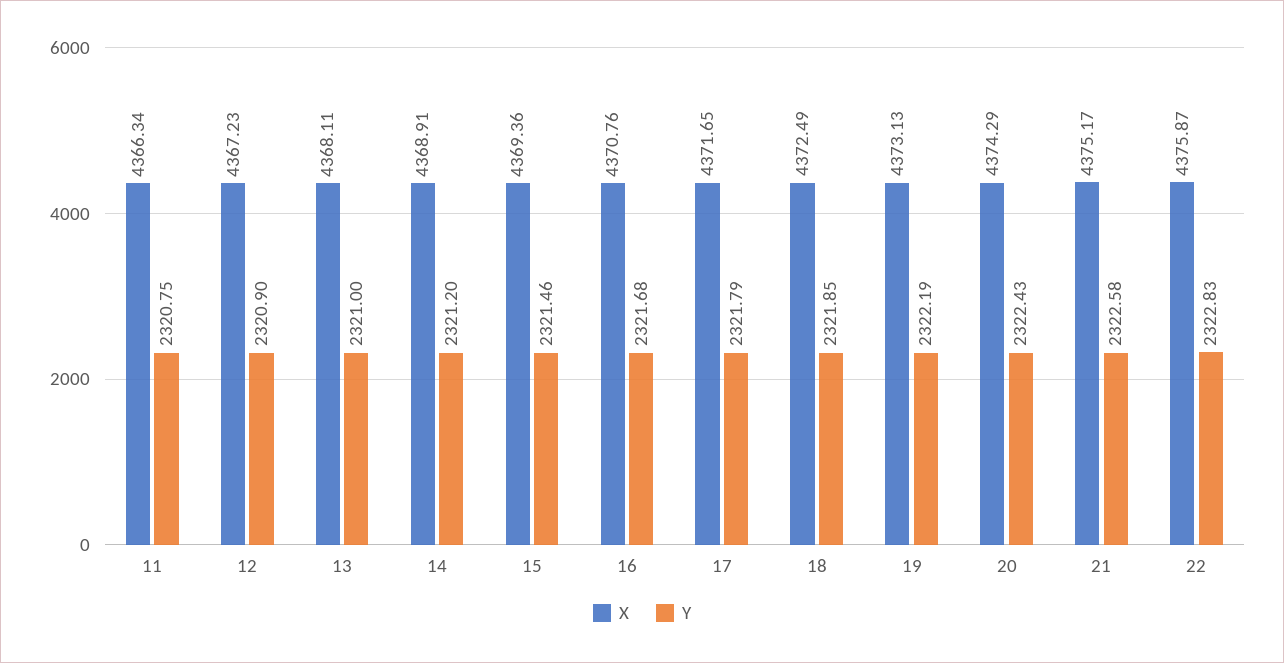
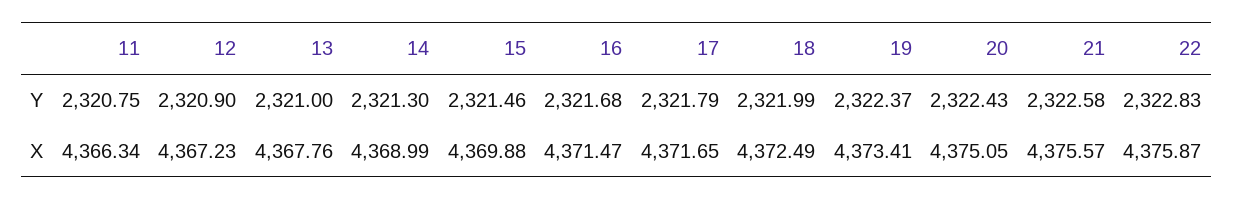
  {
    "X": {
      "11": 4366.34,
      "12": 4367.23,
-     "13": 4368.11,
+     "13": 4367.76,
-     "14": 4368.91,
+     "14": 4368.99,
-     "15": 4369.36,
+     "15": 4369.88,
-     "16": 4370.76,
+     "16": 4371.47,
      "17": 4371.65,
      "18": 4372.49,
-     "19": 4373.13,
+     "19": 4373.41,
-     "20": 4374.29,
+     "20": 4375.05,
-     "21": 4375.17,
+     "21": 4375.57,
      "22": 4375.87
    },
    "Y": {
      "11": 2320.75,
      "12": 2320.9,
      "13": 2321,
-     "14": 2321.2,
+     "14": 2321.3,
      "15": 2321.46,
      "16": 2321.68,
      "17": 2321.79,
-     "18": 2321.85,
+     "18": 2321.99,
-     "19": 2322.19,
+     "19": 2322.37,
      "20": 2322.43,
      "21": 2322.58,
      "22": 2322.83
    }
  }

